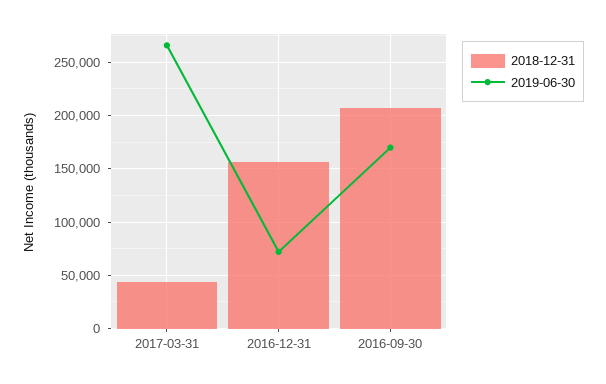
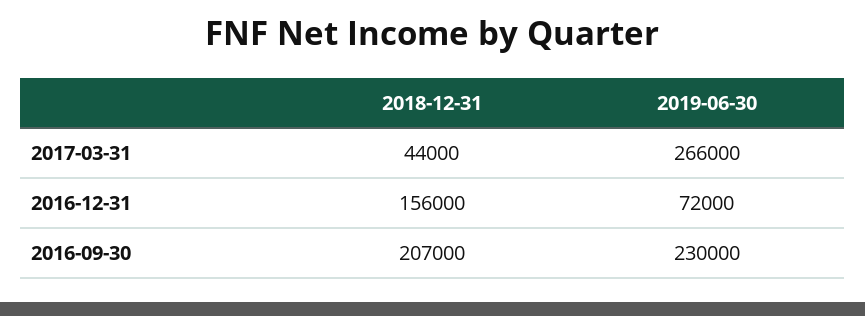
  {
    "2018-12-31": {
      "2017-03-31": 44000,
      "2016-12-31": 156000,
      "2016-09-30": 207000
    },
    "2019-06-30": {
      "2017-03-31": 266000,
      "2016-12-31": 72000,
-     "2016-09-30": 170000
+     "2016-09-30": 230000
    }
  }

